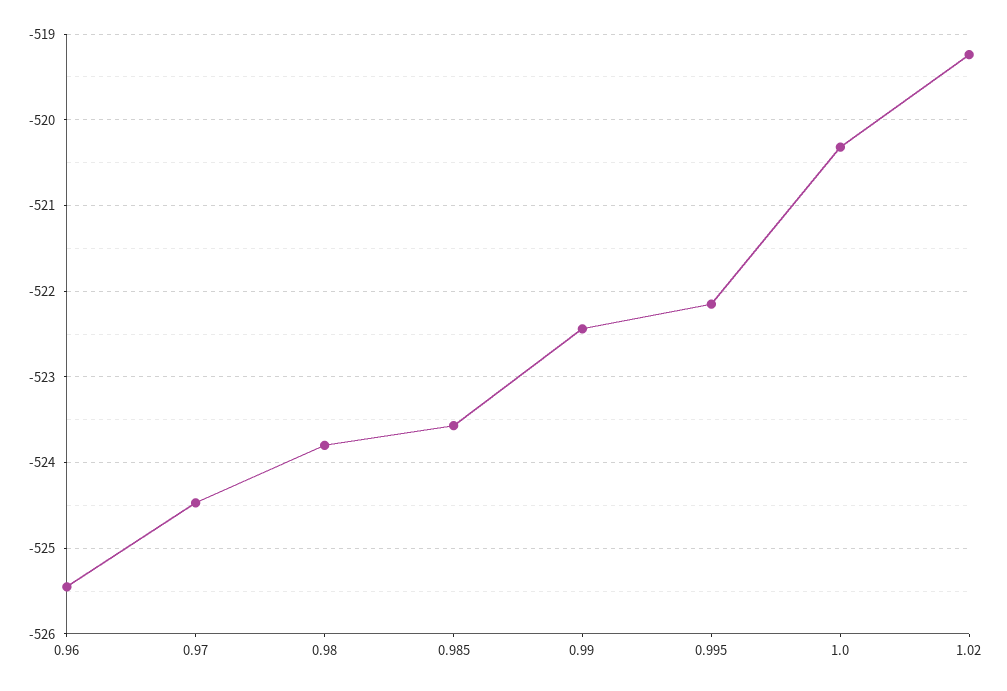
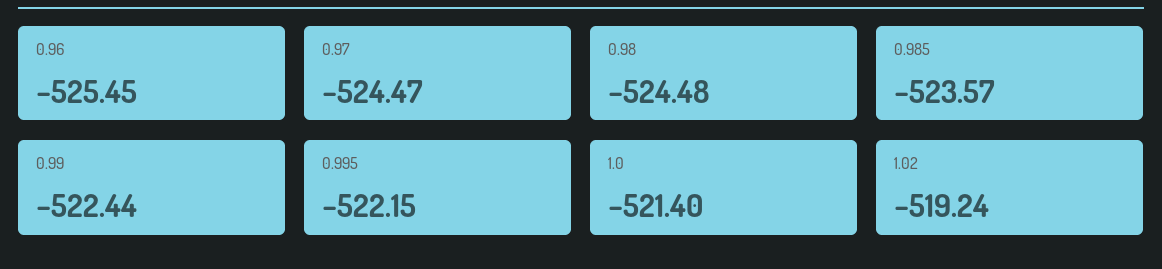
  {
    "0.96": -525.45,
    "0.97": -524.47,
-   "0.98": -523.8,
+   "0.98": -524.48,
    "0.985": -523.57,
    "0.99": -522.44,
    "0.995": -522.15,
-   "1.0": -520.3,
+   "1.0": -521.4,
    "1.02": -519.24
  }

